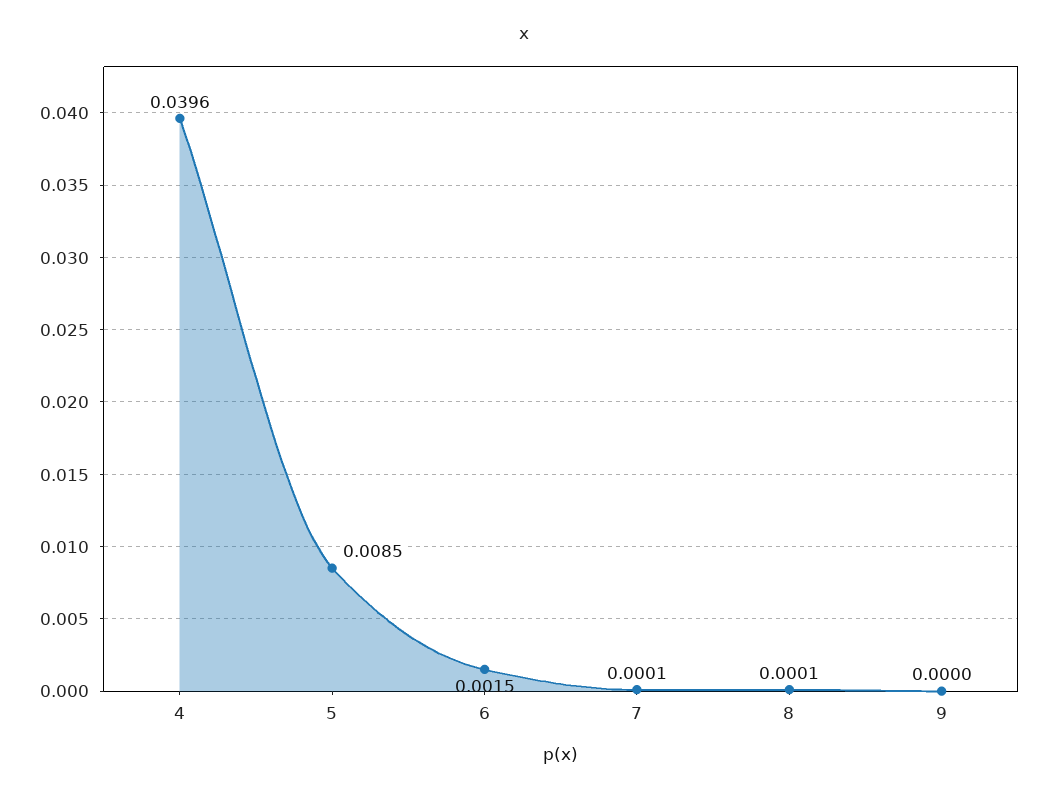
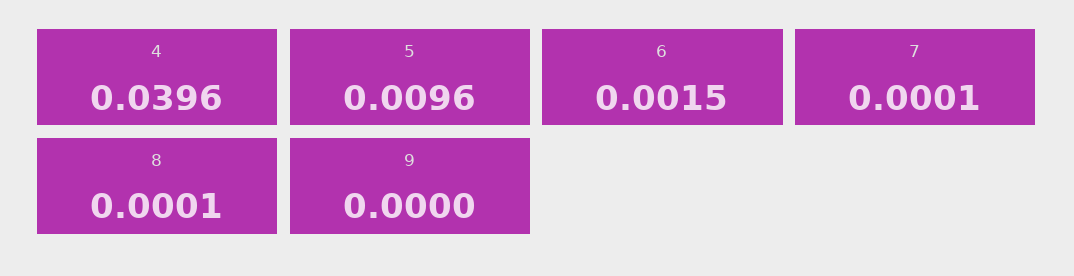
  {
    "4": 0.0396,
-   "5": 0.0085,
+   "5": 0.0096,
    "6": 0.0015,
    "7": 0.0001,
    "8": 0.0001,
    "9": 0
  }

